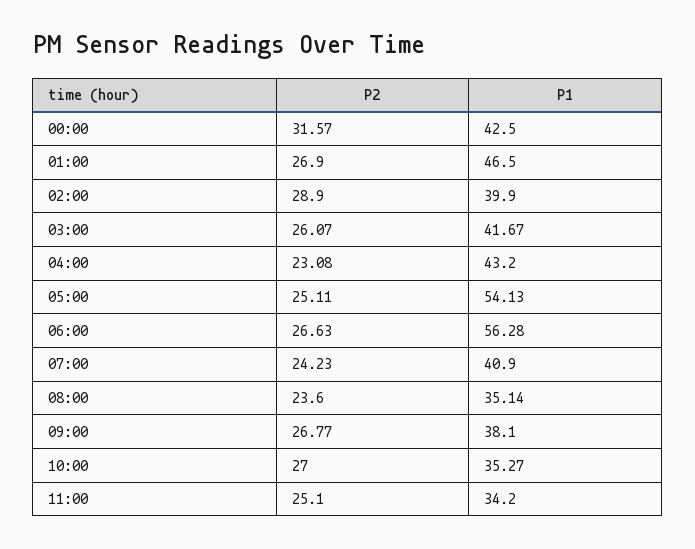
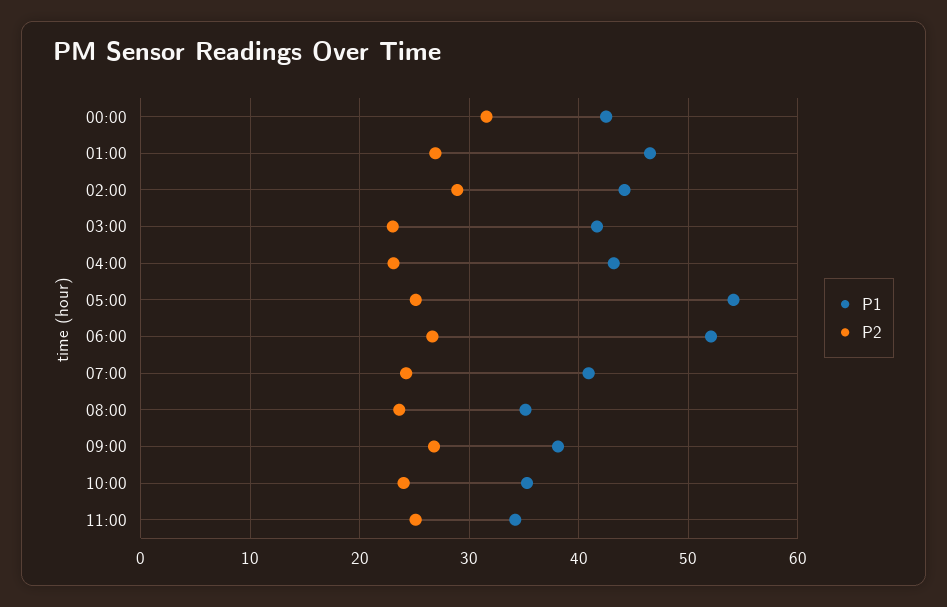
  {
    "P2": {
      "00:00": 31.57,
      "01:00": 26.9,
      "02:00": 28.9,
-     "03:00": 26.07,
+     "03:00": 23,
      "04:00": 23.08,
      "05:00": 25.11,
      "06:00": 26.63,
      "07:00": 24.23,
      "08:00": 23.6,
      "09:00": 26.77,
-     "10:00": 27,
+     "10:00": 24,
      "11:00": 25.1
    },
    "P1": {
      "00:00": 42.5,
      "01:00": 46.5,
-     "02:00": 39.9,
+     "02:00": 44,
      "03:00": 41.67,
      "04:00": 43.2,
      "05:00": 54.13,
-     "06:00": 56.28,
+     "06:00": 52,
      "07:00": 40.9,
      "08:00": 35.14,
      "09:00": 38.1,
      "10:00": 35.27,
      "11:00": 34.2
    }
  }

